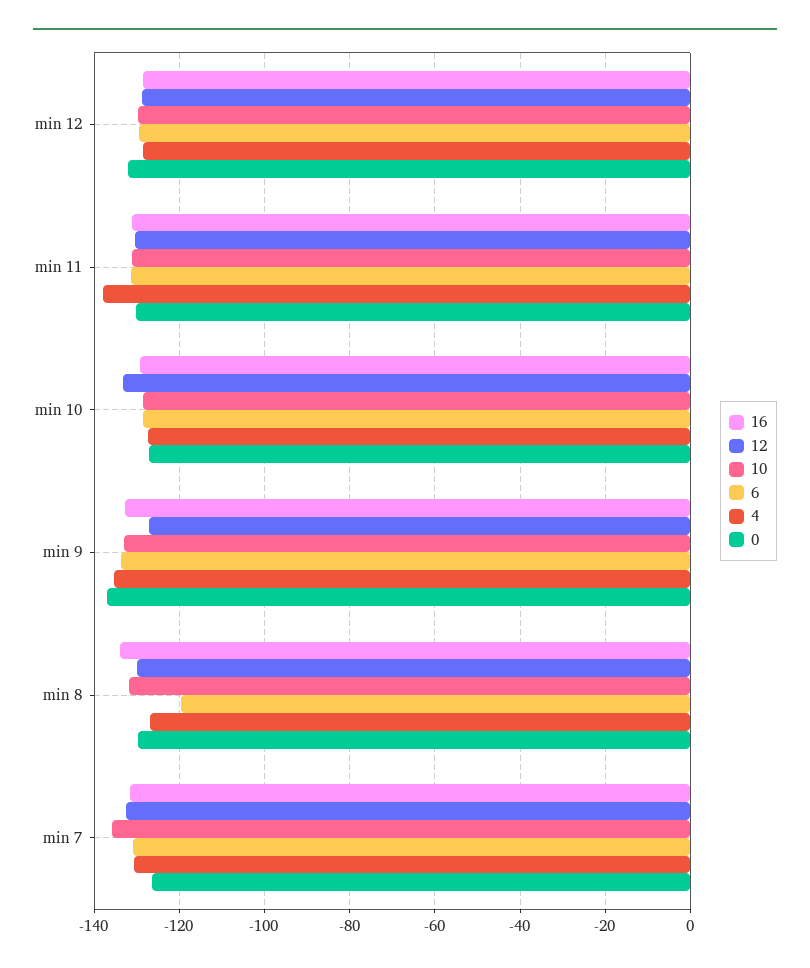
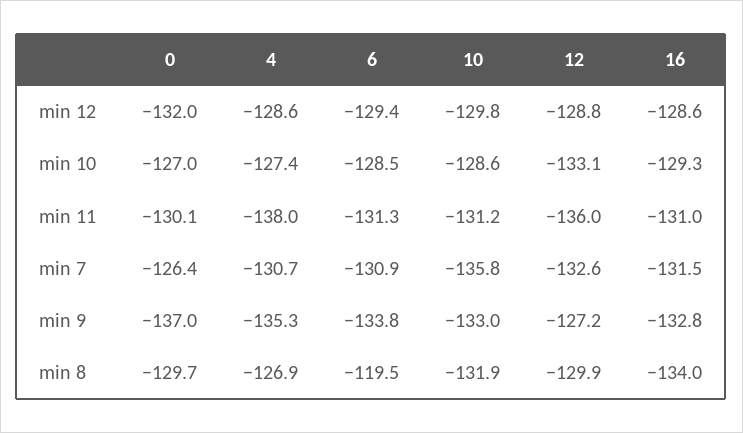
  {
    "16": {
      "min 12": -128.6,
      "min 11": -131,
      "min 10": -129.3,
      "min 9": -132.8,
      "min 8": -134,
      "min 7": -131.5
    },
    "12": {
      "min 12": -128.8,
-     "min 11": -130,
+     "min 11": -136,
      "min 10": -133.1,
      "min 9": -127.2,
      "min 8": -129.9,
      "min 7": -132.6
    },
    "10": {
      "min 12": -129.8,
      "min 11": -131.2,
      "min 10": -128.6,
      "min 9": -133,
      "min 8": -131.9,
      "min 7": -135.8
    },
    "6": {
      "min 12": -129.4,
      "min 11": -131.3,
      "min 10": -128.5,
      "min 9": -133.8,
      "min 8": -119.5,
      "min 7": -130.9
    },
    "4": {
      "min 12": -128.6,
      "min 11": -138,
      "min 10": -127.4,
      "min 9": -135.3,
      "min 8": -126.9,
      "min 7": -130.7
    },
    "0": {
      "min 12": -132,
      "min 11": -130.1,
      "min 10": -127,
      "min 9": -137,
      "min 8": -129.7,
      "min 7": -126.4
    }
  }

